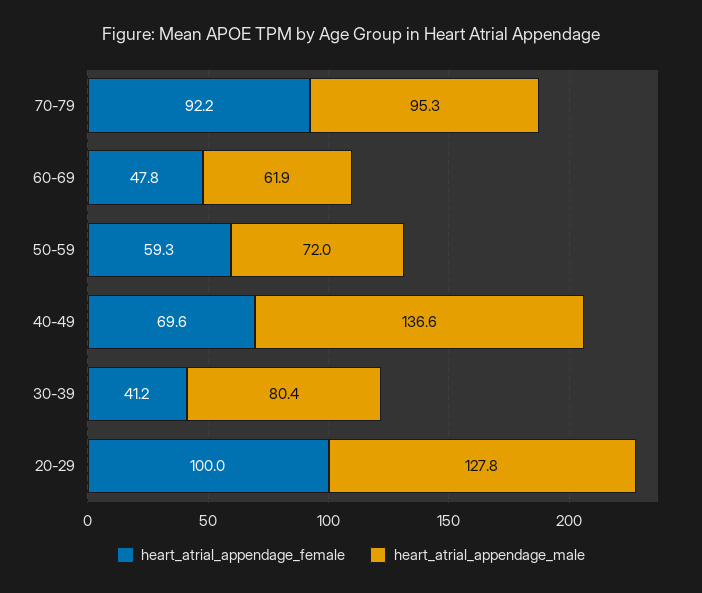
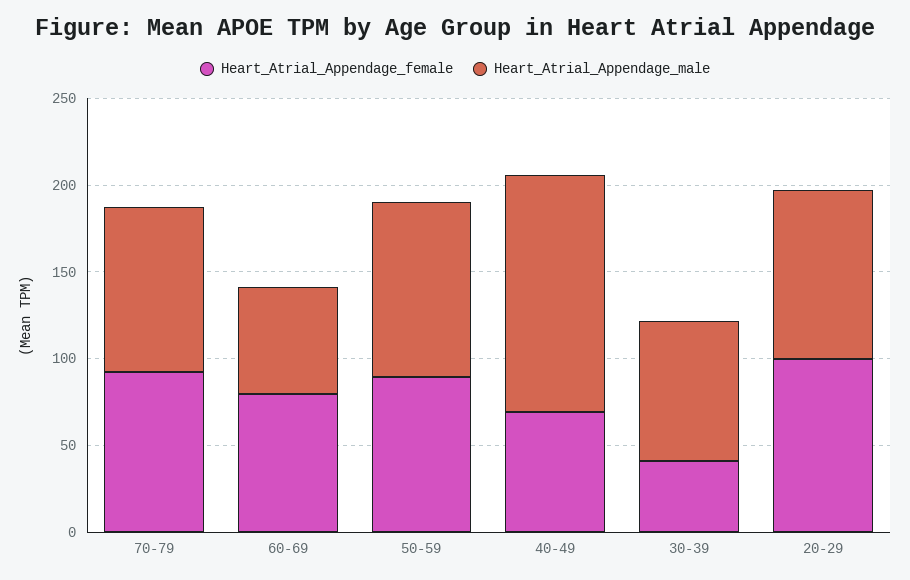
  {
    "heart_atrial_appendage_female": {
      "70-79": 92.2,
-     "60-69": 47.8,
+     "60-69": 80,
-     "50-59": 59.3,
+     "50-59": 90,
      "40-49": 69.6,
      "30-39": 41.2,
      "20-29": 100
    },
    "heart_atrial_appendage_male": {
      "70-79": 95.3,
      "60-69": 61.9,
-     "50-59": 72,
+     "50-59": 100,
      "40-49": 136.6,
      "30-39": 80.4,
-     "20-29": 127.8
+     "20-29": 100
    }
  }

